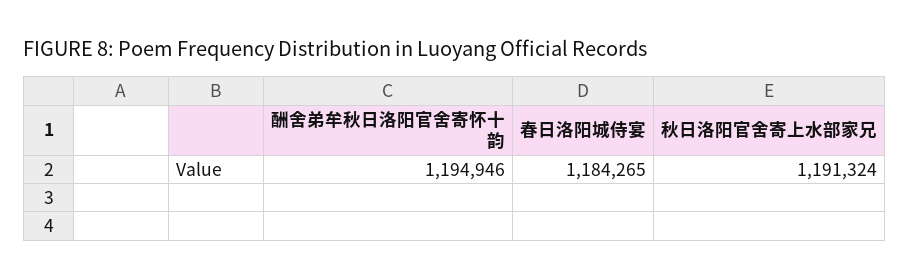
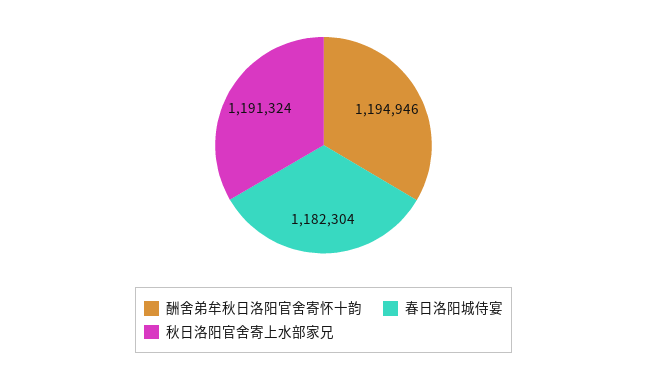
  {
    "酬舍弟牟秋日洛阳官舍寄怀十韵": 1194946,
-   "春日洛阳城侍宴": 1184265,
+   "春日洛阳城侍宴": 1182304,
    "秋日洛阳官舍寄上水部家兄": 1191324
  }

